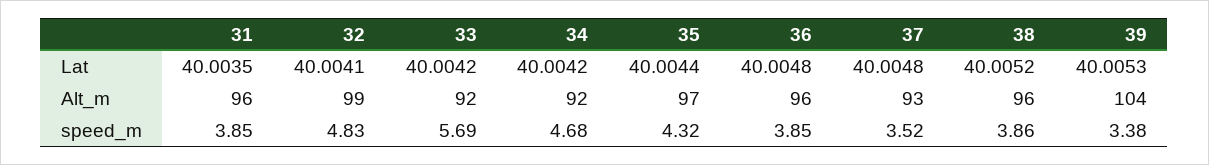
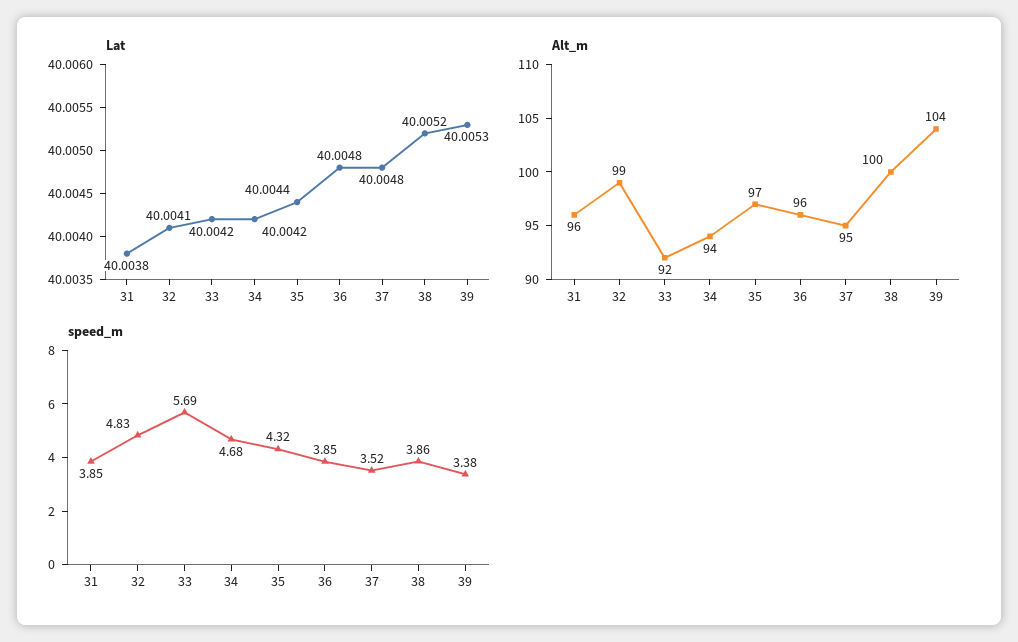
  {
    "Lat": {
-     "31": 40.0035,
+     "31": 40.0038,
      "32": 40.0041,
      "33": 40.0042,
      "34": 40.0042,
      "35": 40.0044,
      "36": 40.0048,
      "37": 40.0048,
      "38": 40.0052,
      "39": 40.0053
    },
    "Alt_m": {
      "31": 96,
      "32": 99,
      "33": 92,
-     "34": 92,
+     "34": 94,
      "35": 97,
      "36": 96,
-     "37": 93,
+     "37": 95,
-     "38": 96,
+     "38": 100,
      "39": 104
    },
    "speed_m": {
      "31": 3.85,
      "32": 4.83,
      "33": 5.69,
      "34": 4.68,
      "35": 4.32,
      "36": 3.85,
      "37": 3.52,
      "38": 3.86,
      "39": 3.38
    }
  }

